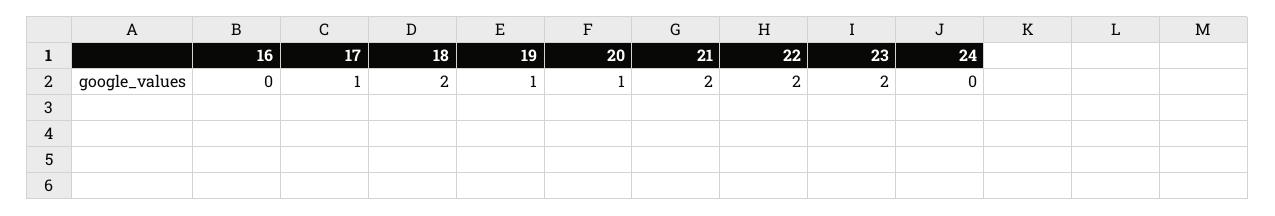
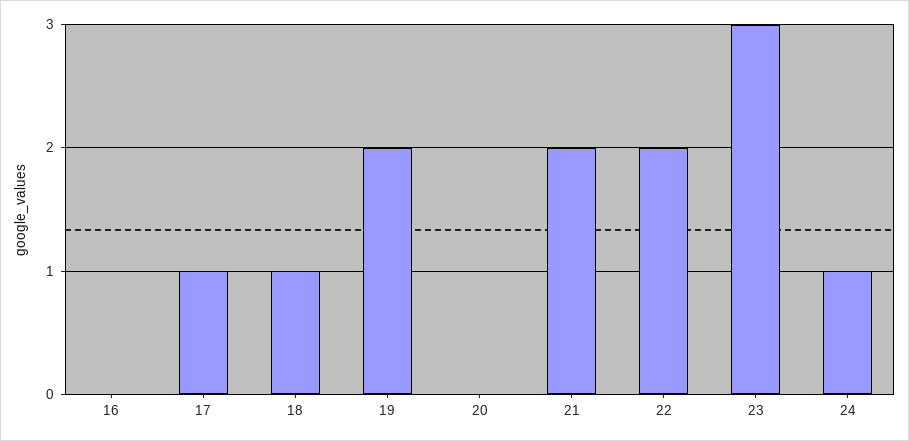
  {
    "16": 0,
    "17": 1,
-   "18": 2,
+   "18": 1,
-   "19": 1,
+   "19": 2,
-   "20": 1,
+   "20": 0,
    "21": 2,
    "22": 2,
-   "23": 2,
+   "23": 3,
-   "24": 0
+   "24": 1
  }

